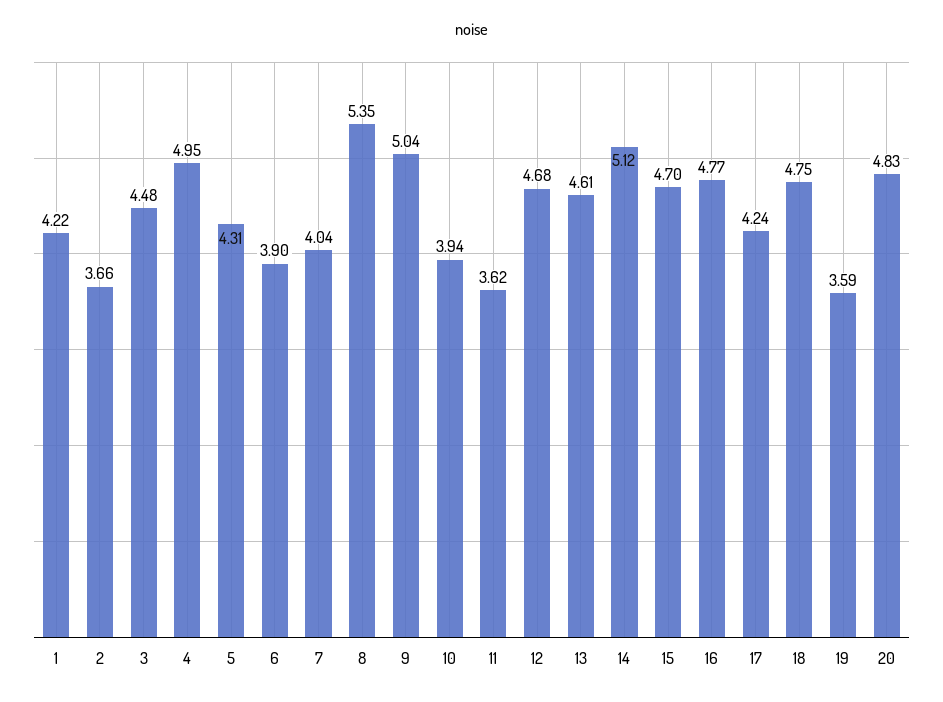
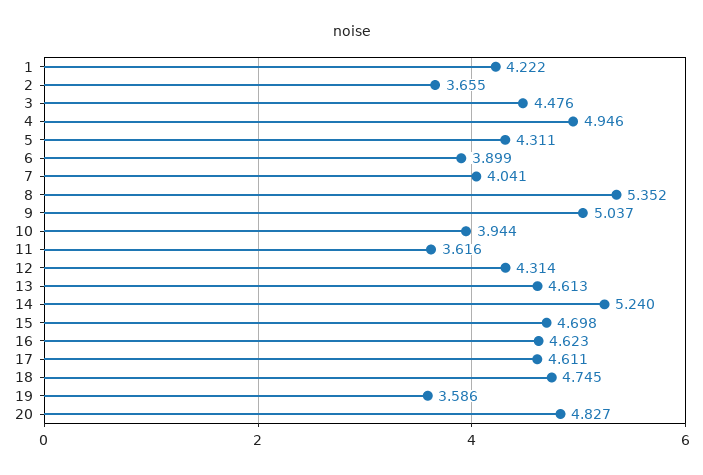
  {
    "1": 4.222,
    "2": 3.655,
    "3": 4.476,
    "4": 4.946,
    "5": 4.311,
    "6": 3.899,
    "7": 4.041,
    "8": 5.352,
    "9": 5.037,
    "10": 3.944,
    "11": 3.616,
-   "12": 4.68,
+   "12": 4.314,
    "13": 4.613,
-   "14": 5.12,
+   "14": 5.24,
    "15": 4.698,
-   "16": 4.77,
+   "16": 4.623,
-   "17": 4.24,
+   "17": 4.611,
    "18": 4.745,
    "19": 3.586,
    "20": 4.827
  }

